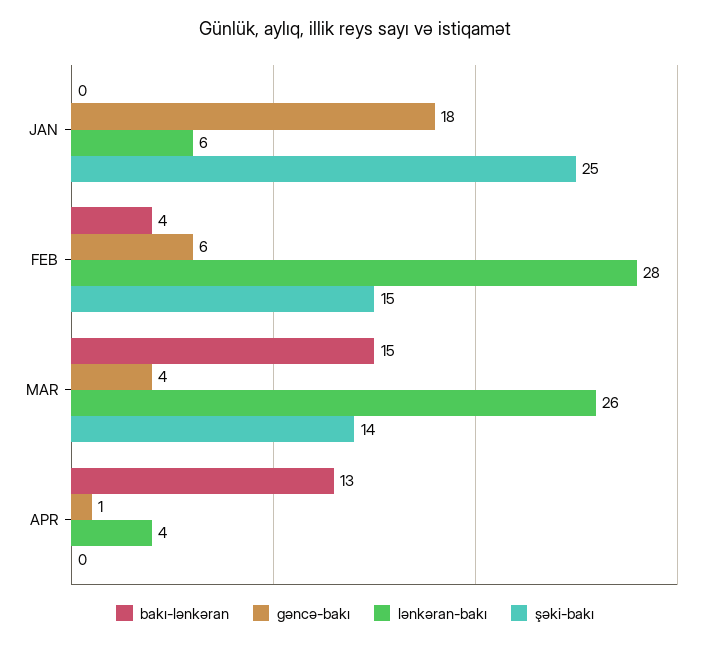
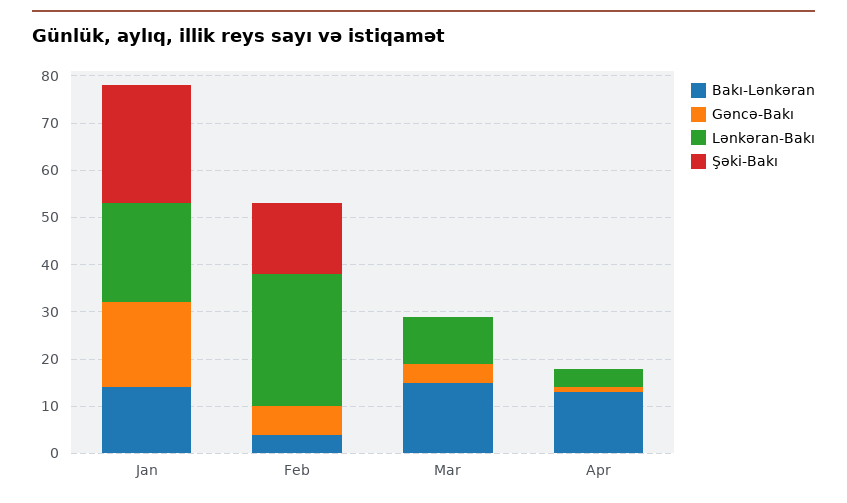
  {
    "bakı-lənkəran": {
-     "JAN": 0,
+     "JAN": 15,
      "FEB": 4,
      "MAR": 15,
      "APR": 13
    },
    "gəncə-bakı": {
      "JAN": 18,
      "FEB": 6,
      "MAR": 4,
      "APR": 1
    },
    "lənkəran-bakı": {
-     "JAN": 6,
+     "JAN": 20,
      "FEB": 28,
-     "MAR": 26,
+     "MAR": 10,
      "APR": 4
    },
    "şəki-bakı": {
      "JAN": 25,
      "FEB": 15,
-     "MAR": 14,
+     "MAR": 0,
      "APR": 0
    }
  }

